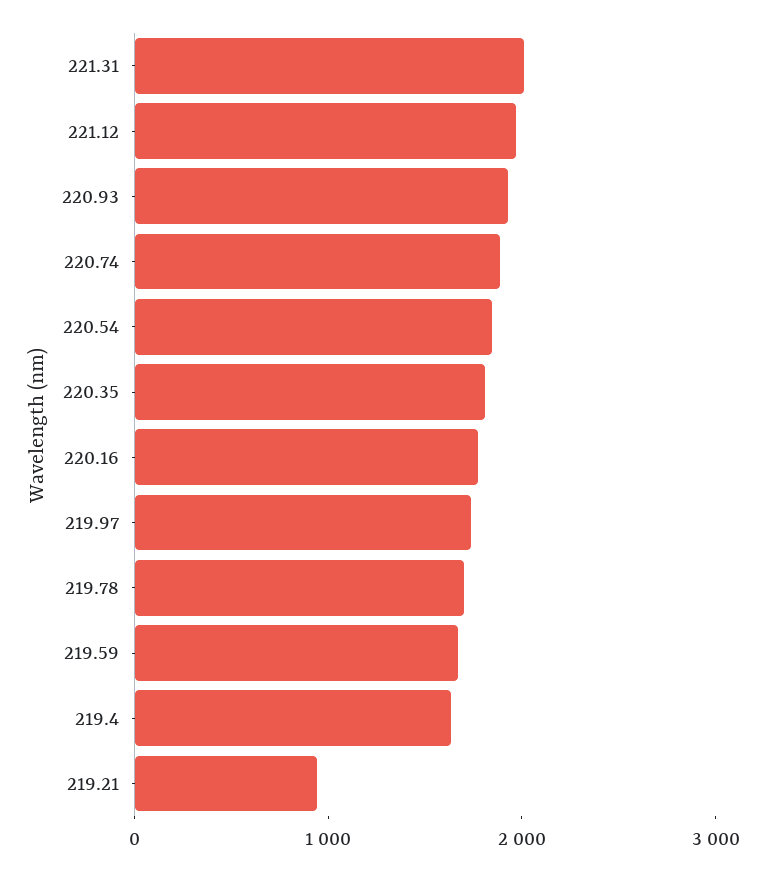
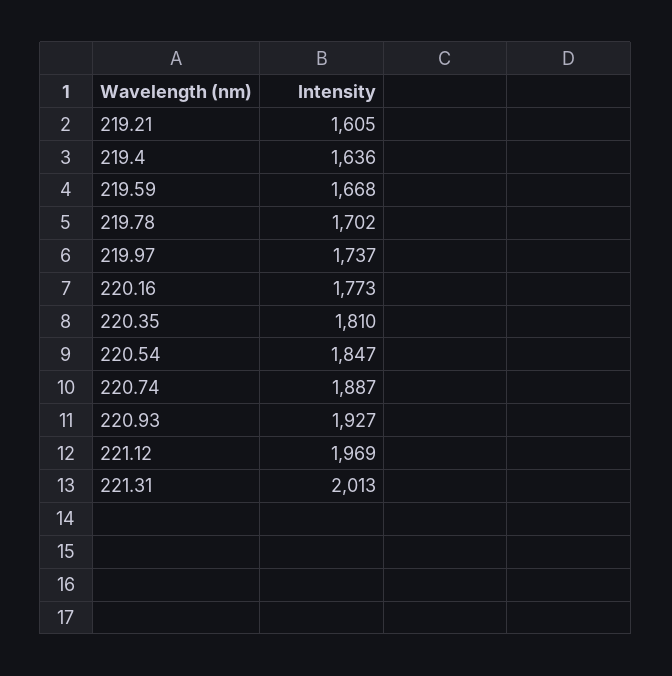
  {
    "221.31": 2013,
    "221.12": 1969,
    "220.93": 1927,
    "220.74": 1887,
    "220.54": 1847,
    "220.35": 1810,
    "220.16": 1773,
    "219.97": 1737,
    "219.78": 1702,
    "219.59": 1668,
    "219.4": 1636,
-   "219.21": 1000
+   "219.21": 1605
  }

